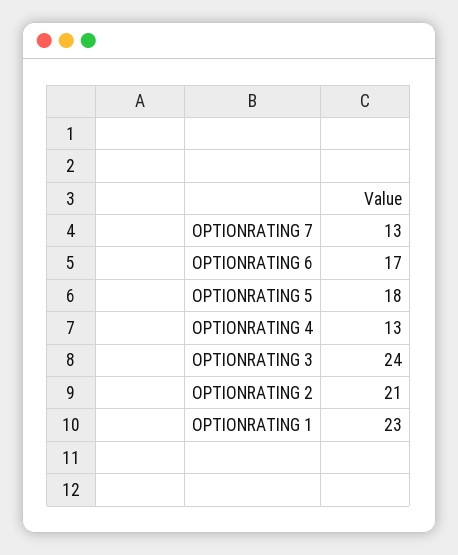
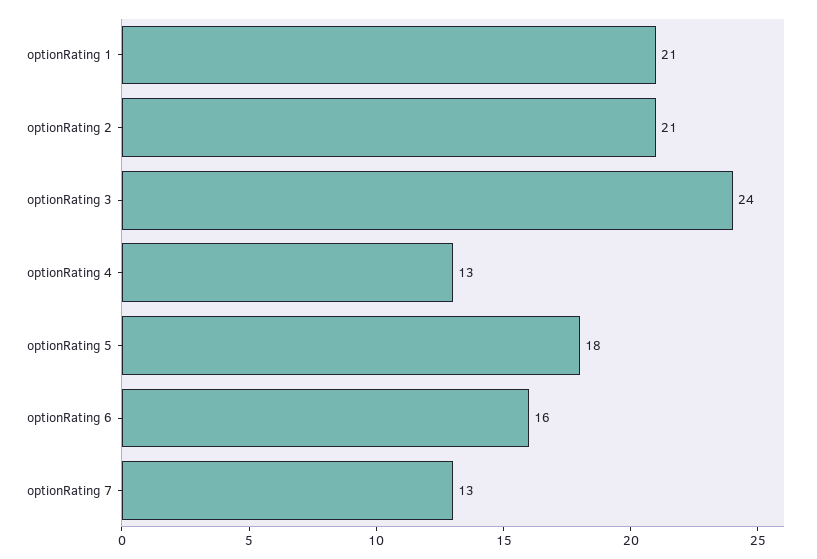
  {
    "OPTIONRATING 7": 13,
-   "OPTIONRATING 6": 17,
+   "OPTIONRATING 6": 16,
    "OPTIONRATING 5": 18,
    "OPTIONRATING 4": 13,
    "OPTIONRATING 3": 24,
    "OPTIONRATING 2": 21,
-   "OPTIONRATING 1": 23
+   "OPTIONRATING 1": 21
  }

